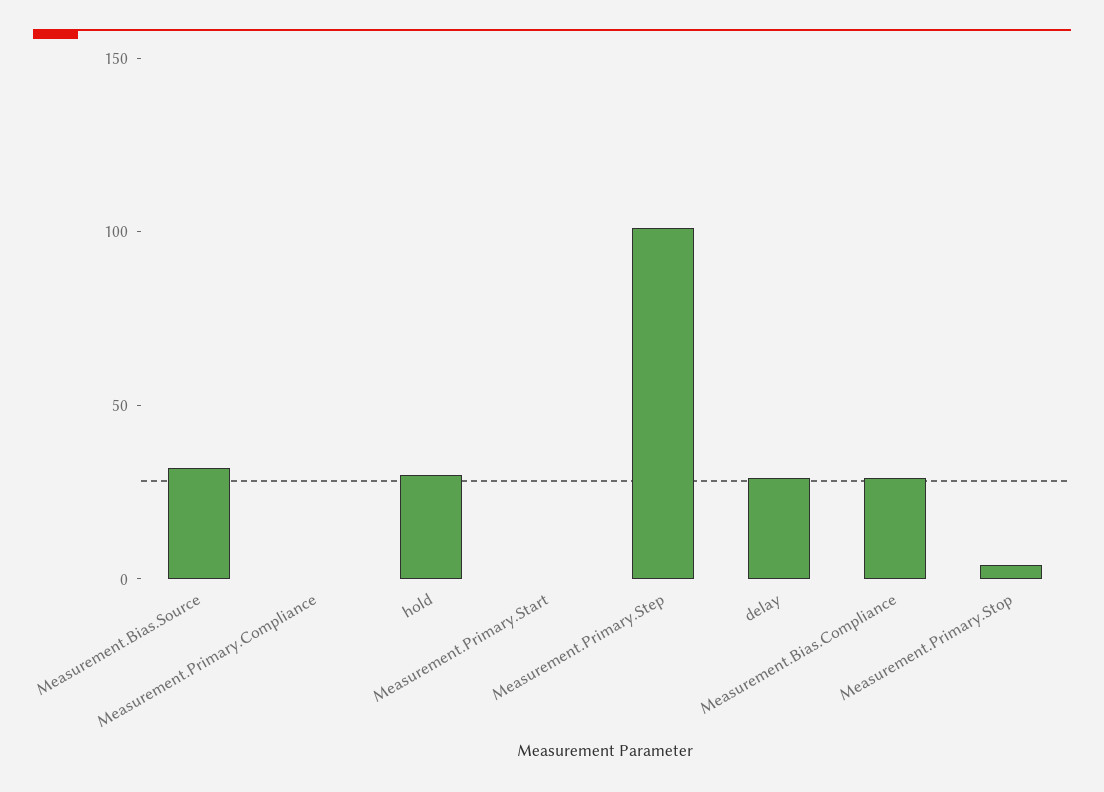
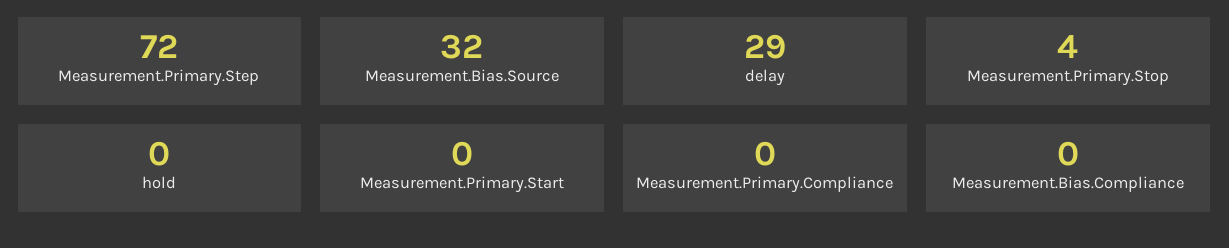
  {
    "Measurement.Bias.Source": 32,
    "Measurement.Primary.Compliance": 0,
-   "hold": 30,
+   "hold": 0,
    "Measurement.Primary.Start": 0,
-   "Measurement.Primary.Step": 100,
+   "Measurement.Primary.Step": 72,
    "delay": 29,
-   "Measurement.Bias.Compliance": 30,
+   "Measurement.Bias.Compliance": 0,
    "Measurement.Primary.Stop": 4
  }

